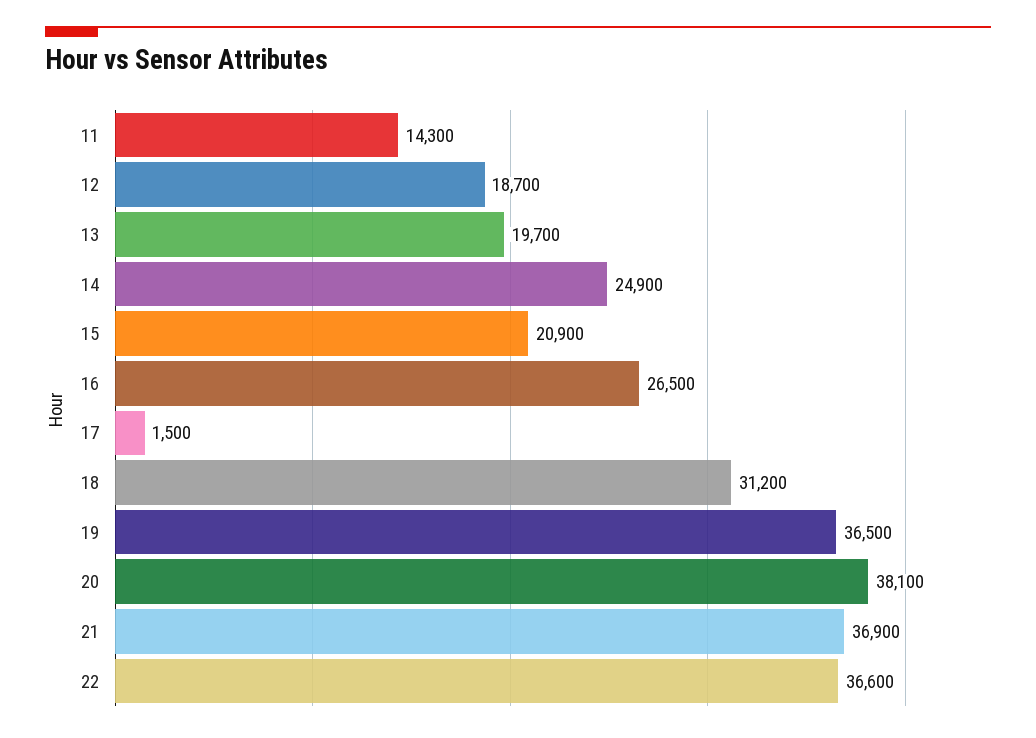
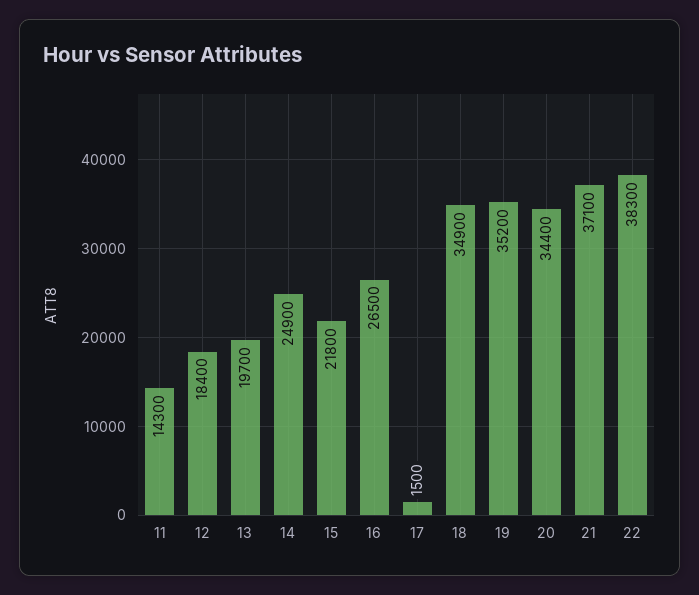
  {
    "11": 14300,
-   "12": 18700,
+   "12": 18400,
    "13": 19700,
    "14": 24900,
-   "15": 20900,
+   "15": 21800,
    "16": 26500,
    "17": 1500,
-   "18": 31200,
+   "18": 34900,
-   "19": 36500,
+   "19": 35200,
-   "20": 38100,
+   "20": 34400,
-   "21": 36900,
+   "21": 37100,
-   "22": 36600
+   "22": 38300
  }

